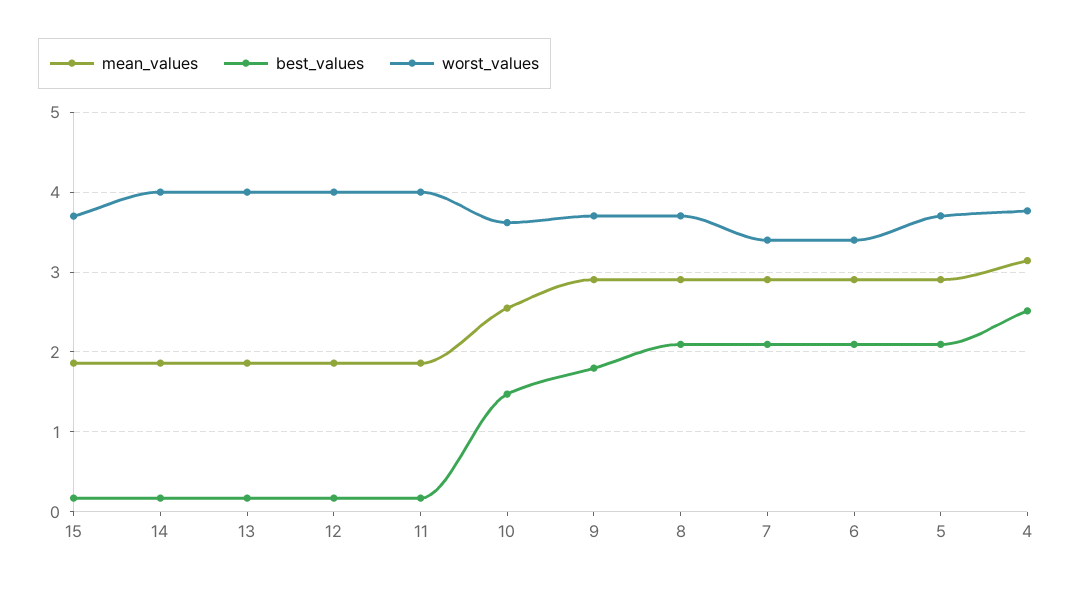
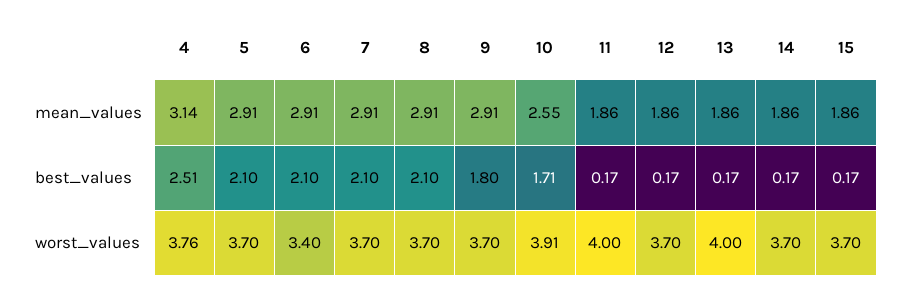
  {
    "mean_values": {
      "15": 1.86,
      "14": 1.86,
      "13": 1.86,
      "12": 1.86,
      "11": 1.86,
      "10": 2.55,
      "9": 2.91,
      "8": 2.91,
      "7": 2.91,
      "6": 2.91,
      "5": 2.91,
      "4": 3.14
    },
    "best_values": {
      "15": 0.17,
      "14": 0.17,
      "13": 0.17,
      "12": 0.17,
      "11": 0.17,
-     "10": 1.5,
+     "10": 1.71,
      "9": 1.8,
      "8": 2.1,
      "7": 2.1,
      "6": 2.1,
      "5": 2.1,
      "4": 2.51
    },
    "worst_values": {
      "15": 3.7,
-     "14": 4,
+     "14": 3.7,
      "13": 4,
-     "12": 4,
+     "12": 3.7,
      "11": 4,
-     "10": 3.6,
+     "10": 3.91,
      "9": 3.7,
      "8": 3.7,
-     "7": 3.4,
+     "7": 3.7,
      "6": 3.4,
      "5": 3.7,
      "4": 3.76
    }
  }

